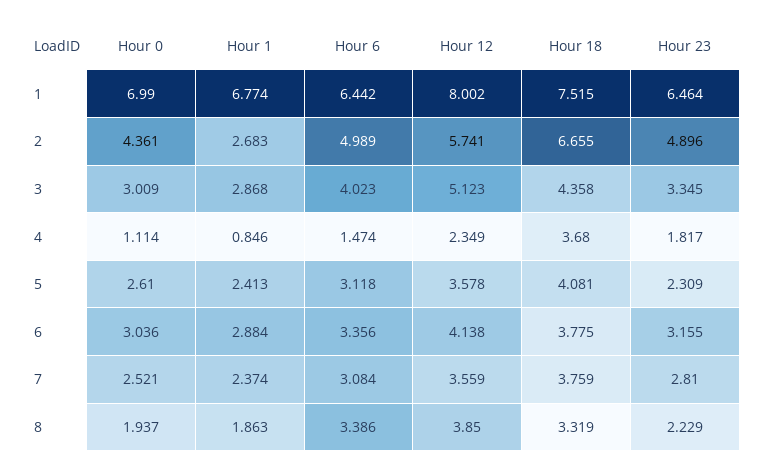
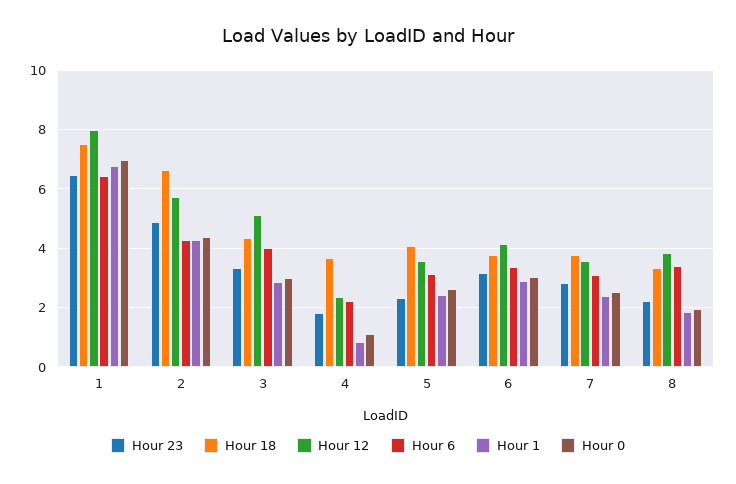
  {
    "Hour 0": {
      "1": 6.99,
      "2": 4.361,
      "3": 3.009,
      "4": 1.114,
      "5": 2.61,
      "6": 3.036,
      "7": 2.521,
      "8": 1.937
    },
    "Hour 1": {
      "1": 6.774,
-     "2": 2.683,
+     "2": 4.25,
      "3": 2.868,
      "4": 0.846,
      "5": 2.413,
      "6": 2.884,
      "7": 2.374,
      "8": 1.863
    },
    "Hour 6": {
      "1": 6.442,
-     "2": 4.989,
+     "2": 4.25,
      "3": 4.023,
-     "4": 1.474,
+     "4": 2.25,
      "5": 3.118,
      "6": 3.356,
      "7": 3.084,
      "8": 3.386
    },
    "Hour 12": {
      "1": 8.002,
      "2": 5.741,
      "3": 5.123,
      "4": 2.349,
      "5": 3.578,
      "6": 4.138,
      "7": 3.559,
      "8": 3.85
    },
    "Hour 18": {
      "1": 7.515,
      "2": 6.655,
      "3": 4.358,
      "4": 3.68,
      "5": 4.081,
      "6": 3.775,
      "7": 3.759,
      "8": 3.319
    },
    "Hour 23": {
      "1": 6.464,
      "2": 4.896,
      "3": 3.345,
      "4": 1.817,
      "5": 2.309,
      "6": 3.155,
      "7": 2.81,
      "8": 2.229
    }
  }

